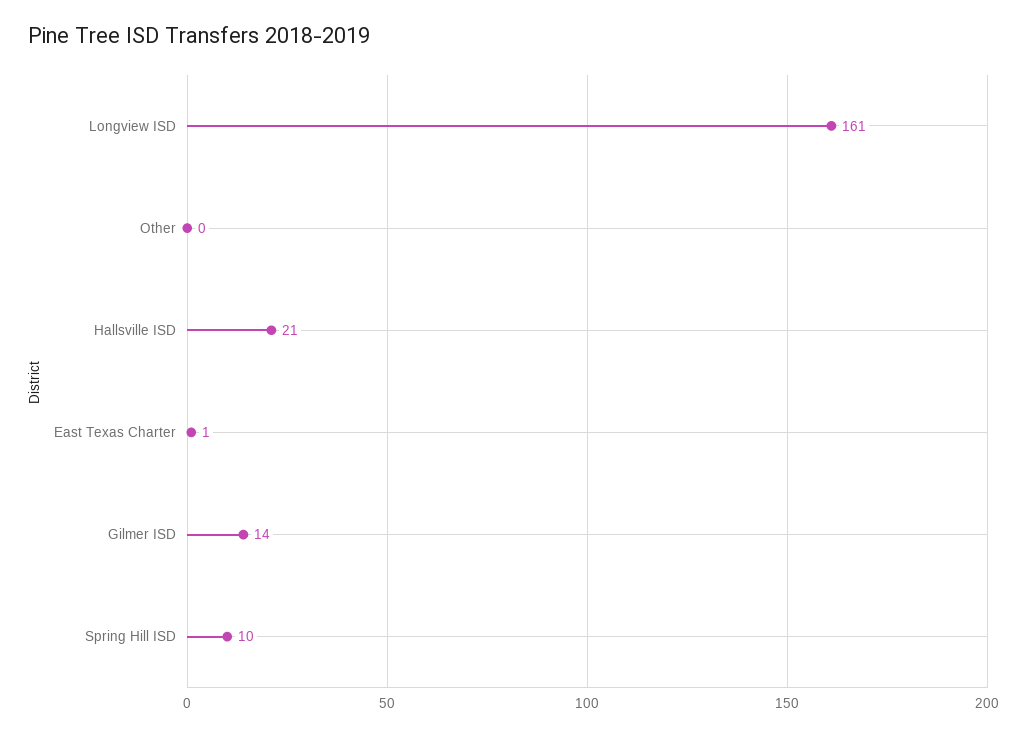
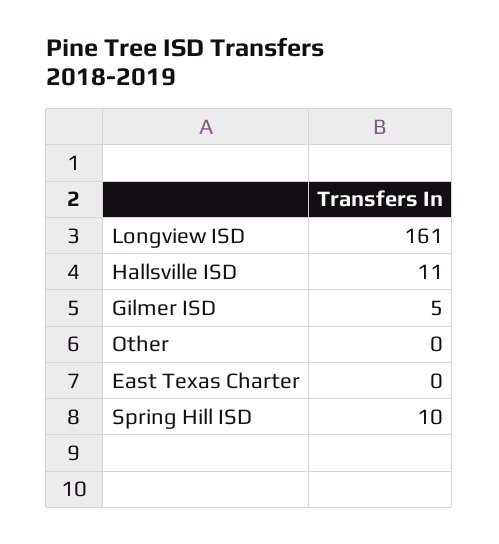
  {
    "Longview ISD": 161,
    "Other": 0,
-   "Hallsville ISD": 21,
+   "Hallsville ISD": 11,
-   "East Texas Charter": 1,
+   "East Texas Charter": 0,
-   "Gilmer ISD": 14,
+   "Gilmer ISD": 5,
    "Spring Hill ISD": 10
  }

